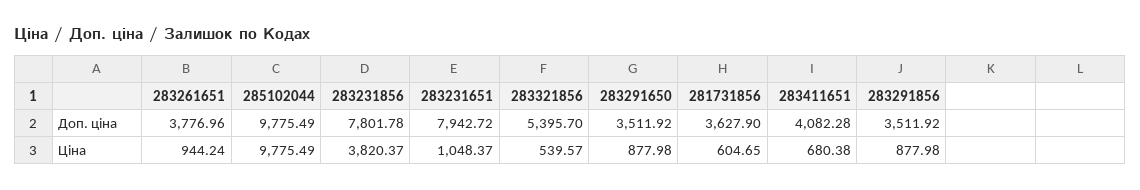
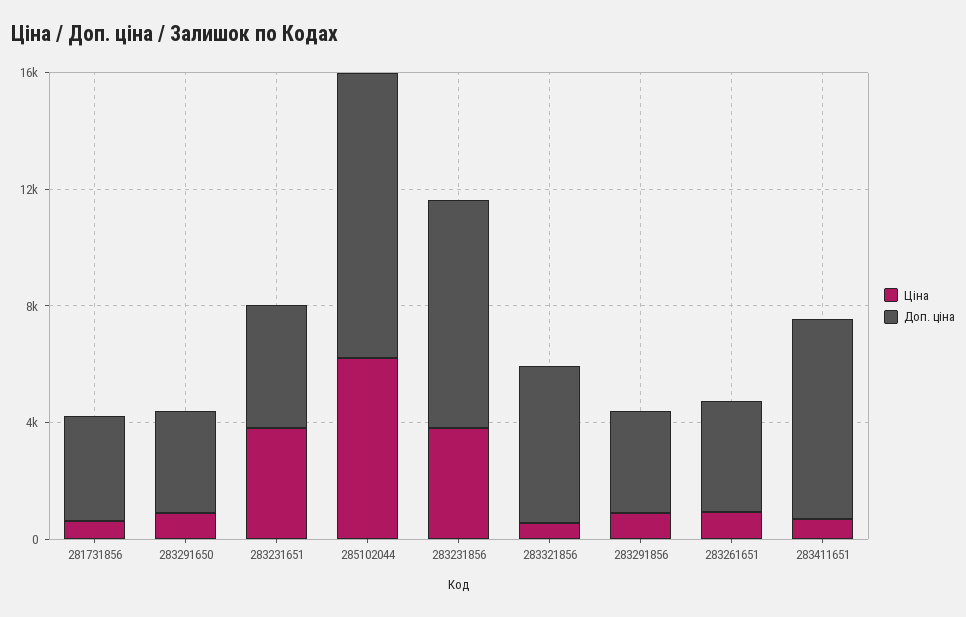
  {
    "Доп. ціна": {
      "283261651": 3776.96,
      "285102044": 9775.49,
      "283231856": 7801.78,
-     "283231651": 7942.72,
+     "283231651": 4000,
      "283321856": 5395.7,
      "283291650": 3511.92,
      "281731856": 3627.9,
-     "283411651": 4082.28,
+     "283411651": 7000,
      "283291856": 3511.92
    },
    "Ціна": {
      "283261651": 944.24,
-     "285102044": 9775.49,
+     "285102044": 6000,
      "283231856": 3820.37,
-     "283231651": 1048.37,
+     "283231651": 4000,
      "283321856": 539.57,
      "283291650": 877.98,
      "281731856": 604.65,
      "283411651": 680.38,
      "283291856": 877.98
    }
  }

